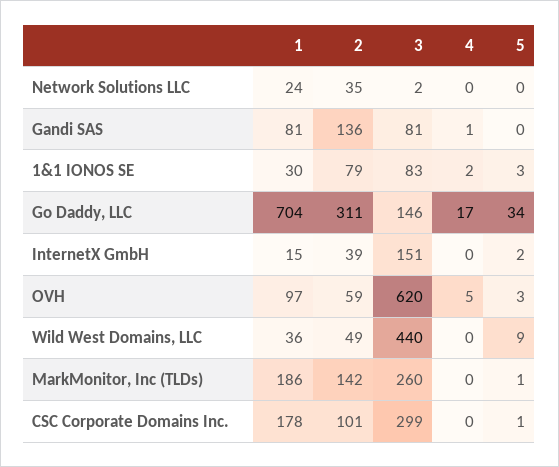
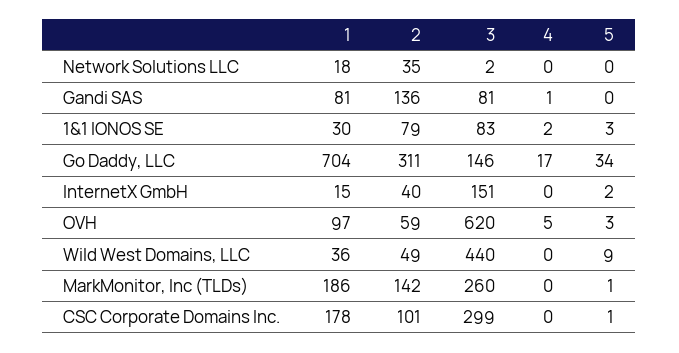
  {
    "1": {
-     "Network Solutions LLC": 24,
+     "Network Solutions LLC": 18,
      "Gandi SAS": 81,
      "1&1 IONOS SE": 30,
      "Go Daddy, LLC": 704,
      "InternetX GmbH": 15,
      "OVH": 97,
      "Wild West Domains, LLC": 36,
      "MarkMonitor, Inc (TLDs)": 186,
      "CSC Corporate Domains Inc.": 178
    },
    "2": {
      "Network Solutions LLC": 35,
      "Gandi SAS": 136,
      "1&1 IONOS SE": 79,
      "Go Daddy, LLC": 311,
-     "InternetX GmbH": 39,
+     "InternetX GmbH": 40,
      "OVH": 59,
      "Wild West Domains, LLC": 49,
      "MarkMonitor, Inc (TLDs)": 142,
      "CSC Corporate Domains Inc.": 101
    },
    "3": {
      "Network Solutions LLC": 2,
      "Gandi SAS": 81,
      "1&1 IONOS SE": 83,
      "Go Daddy, LLC": 146,
      "InternetX GmbH": 151,
      "OVH": 620,
      "Wild West Domains, LLC": 440,
      "MarkMonitor, Inc (TLDs)": 260,
      "CSC Corporate Domains Inc.": 299
    },
    "4": {
      "Network Solutions LLC": 0,
      "Gandi SAS": 1,
      "1&1 IONOS SE": 2,
      "Go Daddy, LLC": 17,
      "InternetX GmbH": 0,
      "OVH": 5,
      "Wild West Domains, LLC": 0,
      "MarkMonitor, Inc (TLDs)": 0,
      "CSC Corporate Domains Inc.": 0
    },
    "5": {
      "Network Solutions LLC": 0,
      "Gandi SAS": 0,
      "1&1 IONOS SE": 3,
      "Go Daddy, LLC": 34,
      "InternetX GmbH": 2,
      "OVH": 3,
      "Wild West Domains, LLC": 9,
      "MarkMonitor, Inc (TLDs)": 1,
      "CSC Corporate Domains Inc.": 1
    }
  }

